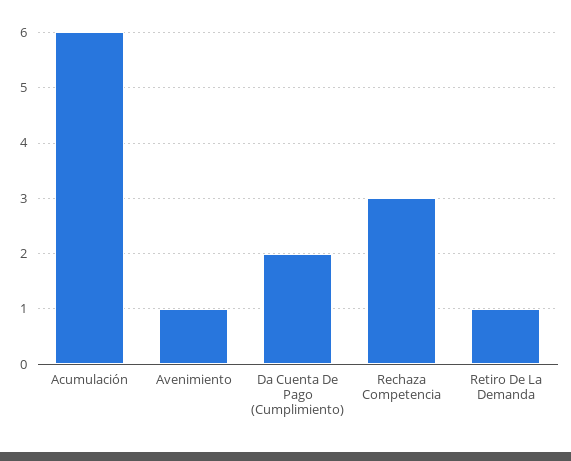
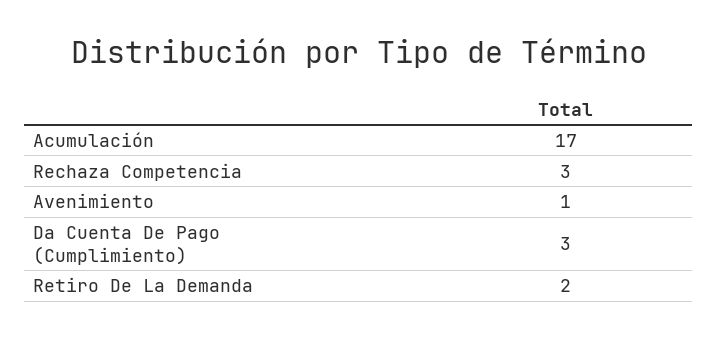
  {
-   "Acumulación": 6,
+   "Acumulación": 17,
    "Avenimiento": 1,
-   "Da Cuenta De Pago (Cumplimiento)": 2,
+   "Da Cuenta De Pago (Cumplimiento)": 3,
    "Rechaza Competencia": 3,
-   "Retiro De La Demanda": 1
+   "Retiro De La Demanda": 2
  }

